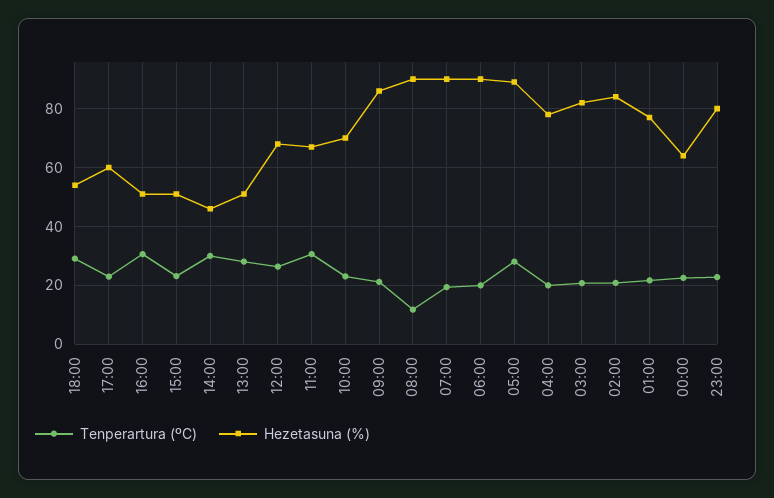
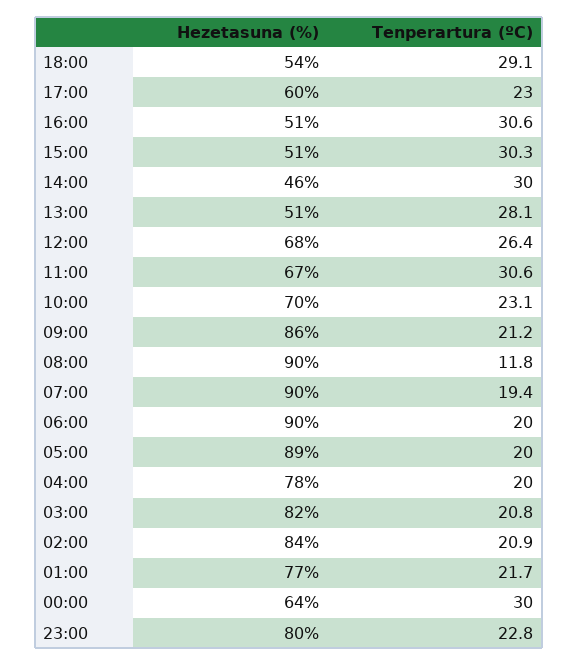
  {
    "Tenperartura (ºC)": {
      "18:00": 29.1,
      "17:00": 23,
      "16:00": 30.6,
-     "15:00": 22.5,
+     "15:00": 30.3,
      "14:00": 30,
      "13:00": 28.1,
      "12:00": 26.4,
      "11:00": 30.6,
      "10:00": 23.1,
      "09:00": 21.2,
      "08:00": 11.8,
      "07:00": 19.4,
      "06:00": 20,
-     "05:00": 27.5,
+     "05:00": 20,
      "04:00": 20,
      "03:00": 20.8,
      "02:00": 20.9,
      "01:00": 21.7,
-     "00:00": 22.5,
+     "00:00": 30,
      "23:00": 22.8
    },
    "Hezetasuna (%)": {
      "18:00": 54,
      "17:00": 60,
      "16:00": 51,
      "15:00": 51,
      "14:00": 46,
      "13:00": 51,
      "12:00": 68,
      "11:00": 67,
      "10:00": 70,
      "09:00": 86,
      "08:00": 90,
      "07:00": 90,
      "06:00": 90,
      "05:00": 89,
      "04:00": 78,
      "03:00": 82,
      "02:00": 84,
      "01:00": 77,
      "00:00": 64,
      "23:00": 80
    }
  }

